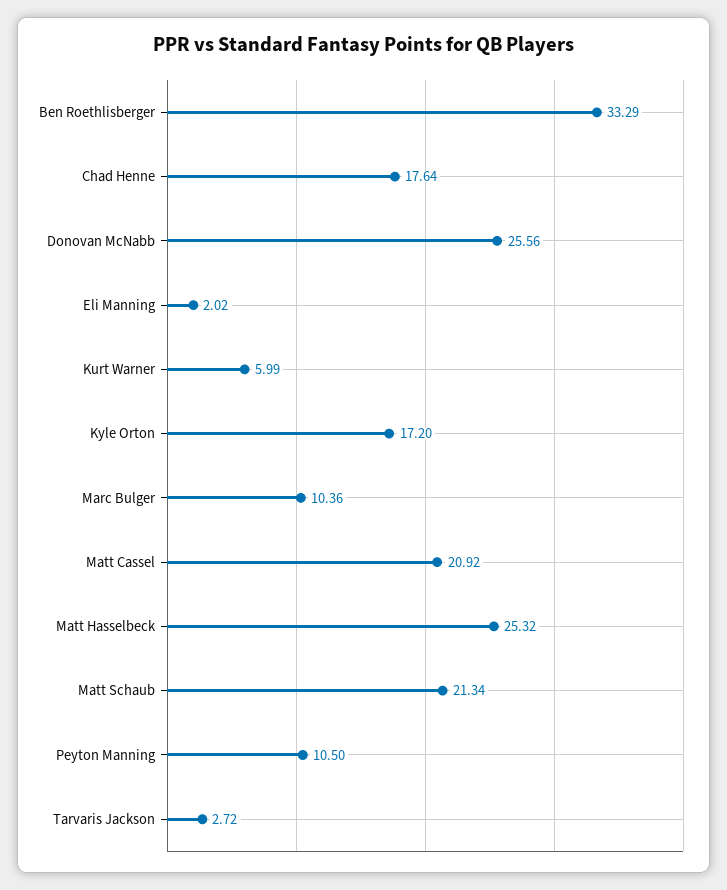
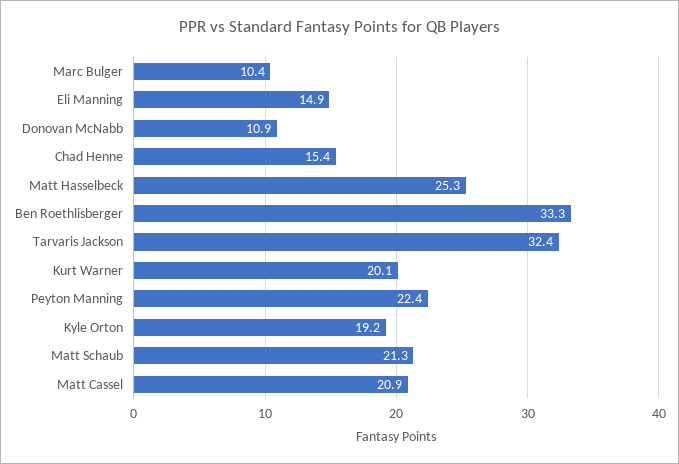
  {
    "Ben Roethlisberger": 33.29,
-   "Chad Henne": 17.64,
+   "Chad Henne": 15.4,
-   "Donovan McNabb": 25.56,
+   "Donovan McNabb": 10.9,
-   "Eli Manning": 2.02,
+   "Eli Manning": 14.9,
-   "Kurt Warner": 5.99,
+   "Kurt Warner": 20.1,
-   "Kyle Orton": 17.2,
+   "Kyle Orton": 19.2,
    "Marc Bulger": 10.36,
    "Matt Cassel": 20.92,
    "Matt Hasselbeck": 25.32,
    "Matt Schaub": 21.34,
-   "Peyton Manning": 10.5,
+   "Peyton Manning": 22.4,
-   "Tarvaris Jackson": 2.72
+   "Tarvaris Jackson": 32.4
  }

